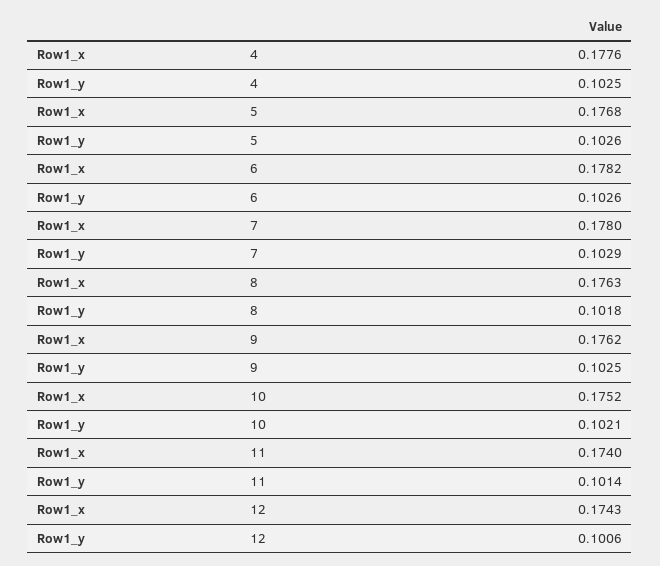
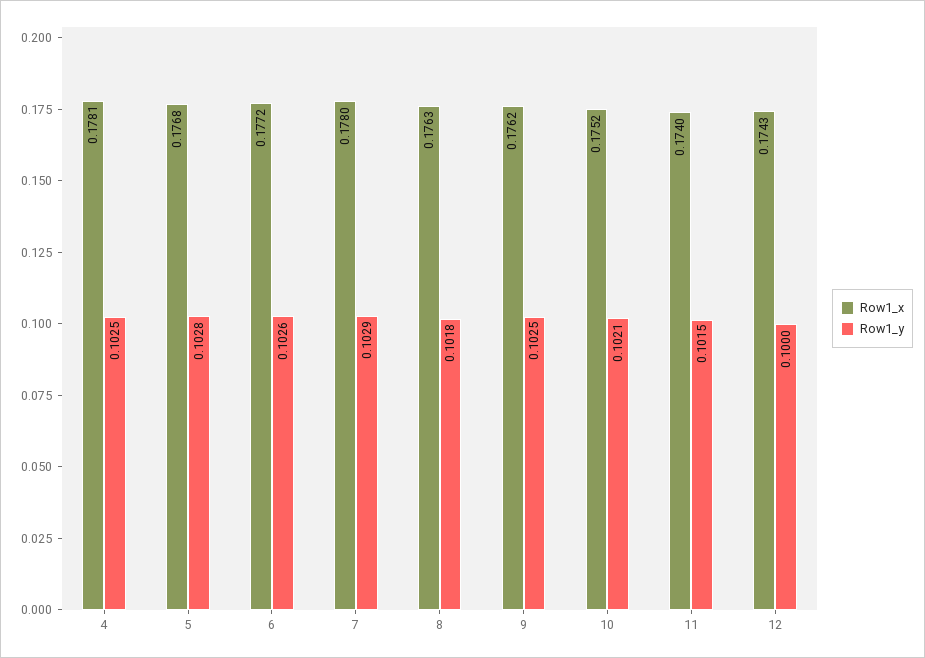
  {
    "Row1_x": {
-     "4": 0.1776,
+     "4": 0.1781,
      "5": 0.1768,
-     "6": 0.1782,
+     "6": 0.1772,
      "7": 0.178,
      "8": 0.1763,
      "9": 0.1762,
      "10": 0.1752,
      "11": 0.174,
      "12": 0.1743
    },
    "Row1_y": {
      "4": 0.1025,
-     "5": 0.1026,
+     "5": 0.1028,
      "6": 0.1026,
      "7": 0.1029,
      "8": 0.1018,
      "9": 0.1025,
      "10": 0.1021,
-     "11": 0.1014,
+     "11": 0.1015,
-     "12": 0.1006
+     "12": 0.1
    }
  }

